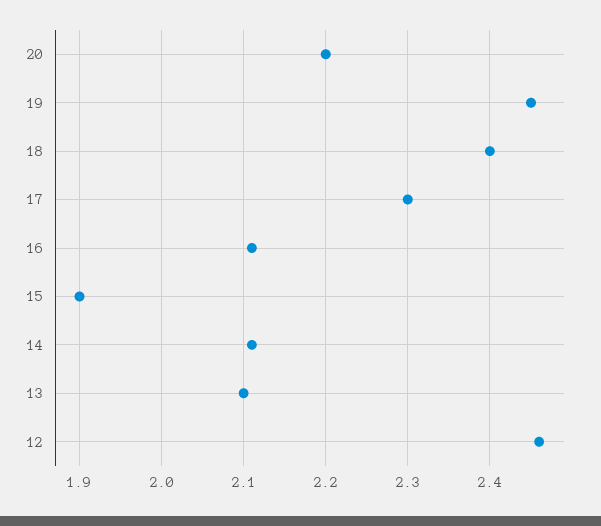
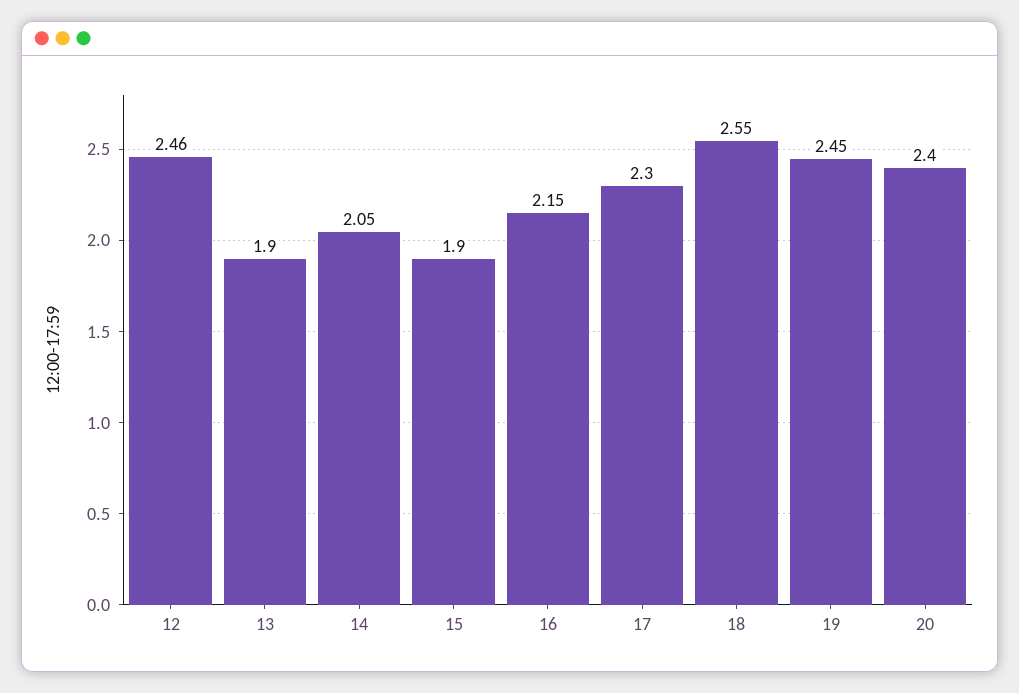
  {
-   "20": 2.2,
+   "20": 2.4,
    "19": 2.45,
-   "18": 2.4,
+   "18": 2.55,
    "17": 2.3,
-   "16": 2.11,
+   "16": 2.15,
    "15": 1.9,
-   "14": 2.11,
+   "14": 2.05,
-   "13": 2.1,
+   "13": 1.9,
    "12": 2.46
  }

